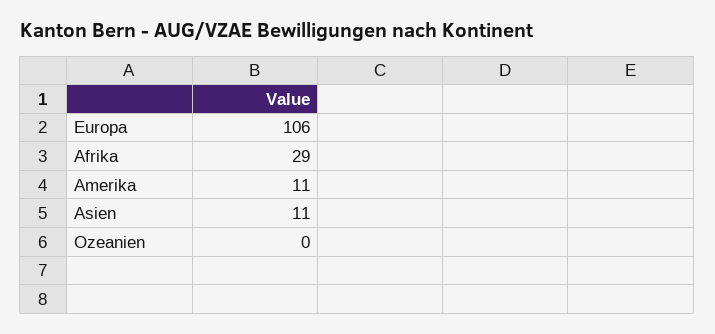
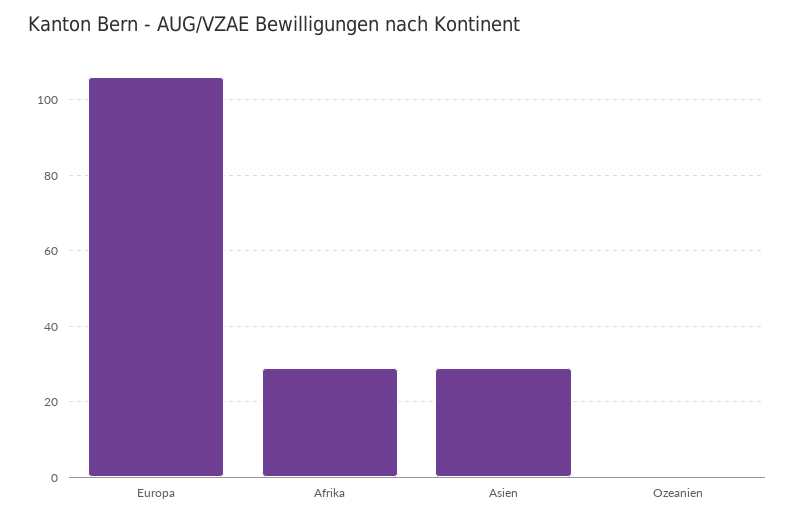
  {
    "Europa": 106,
    "Afrika": 29,
-   "Amerika": 11,
-   "Asien": 11,
+   "Asien": 30,
    "Ozeanien": 0
  }

